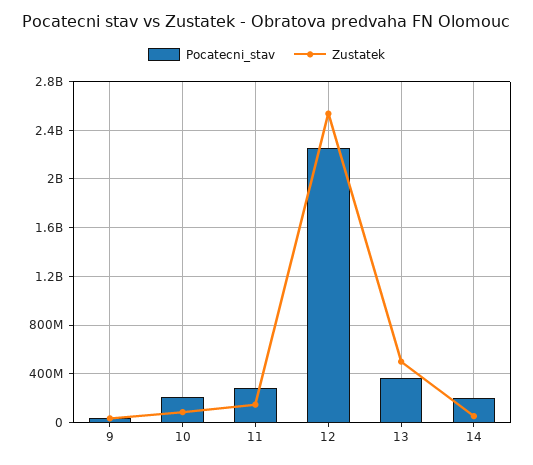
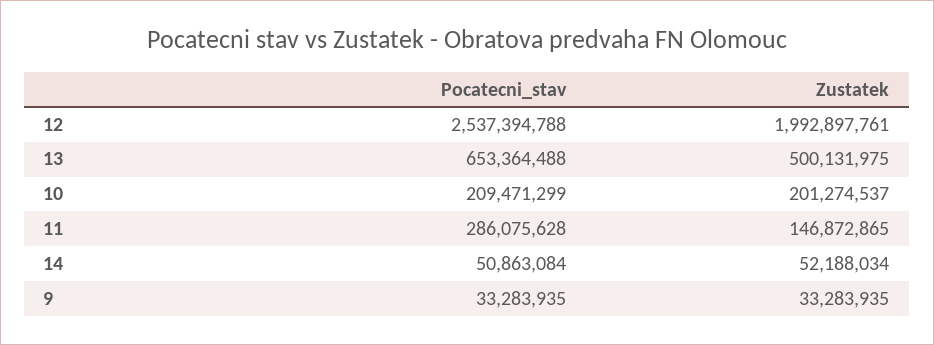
  {
    "Pocatecni_stav": {
      "9": 33283935,
      "10": 209471299,
      "11": 286075628,
-     "12": 2250000000,
+     "12": 2537394788,
-     "13": 350000000,
+     "13": 653364488,
-     "14": 200000000
+     "14": 50863084
    },
    "Zustatek": {
      "9": 33283935,
-     "10": 100000000,
+     "10": 201274537,
      "11": 146872865,
-     "12": 2550000000,
+     "12": 1992897761,
      "13": 500131975,
      "14": 52188034
    }
  }

